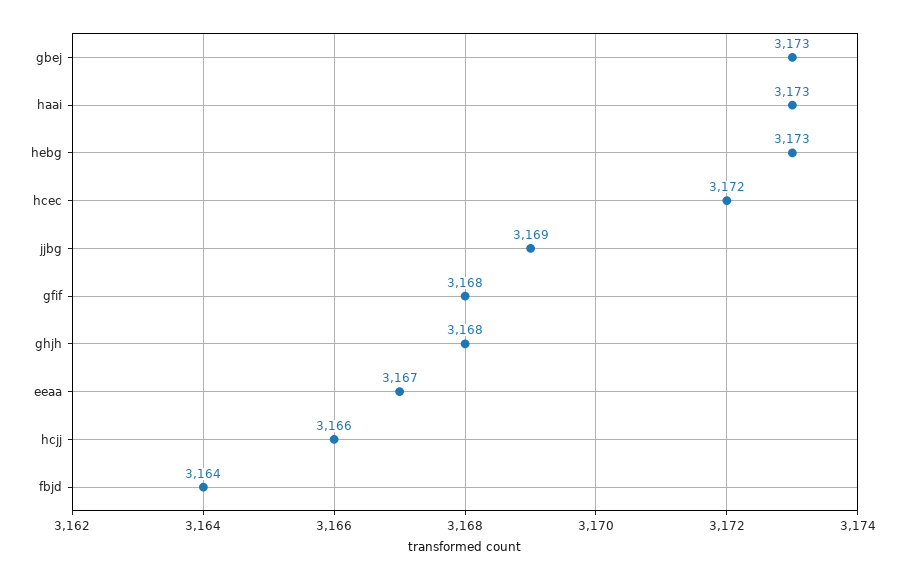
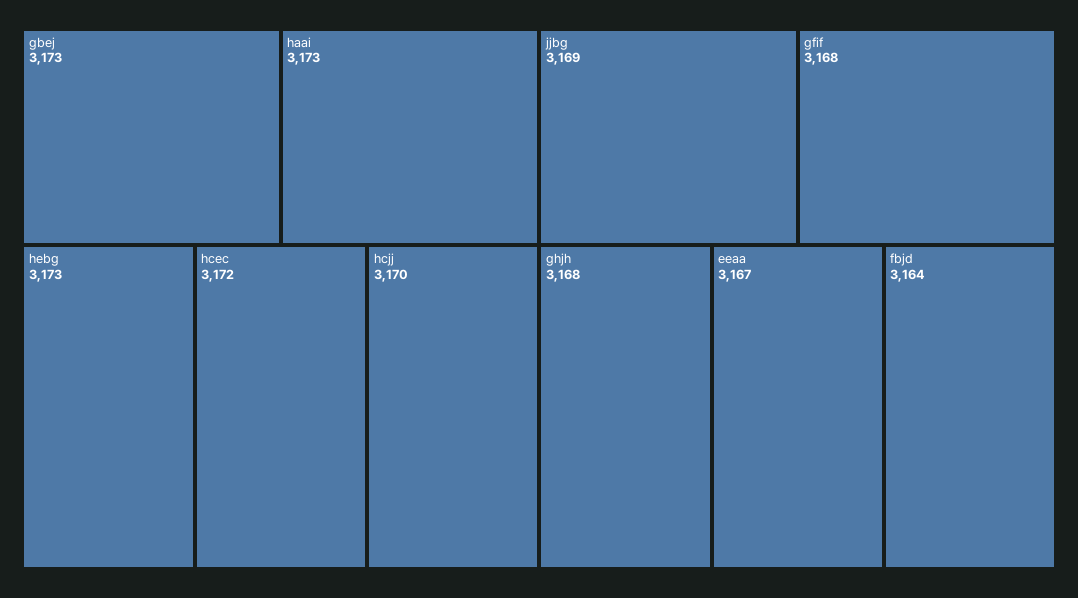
  {
    "gbej": 3173,
    "haai": 3173,
    "hebg": 3173,
    "hcec": 3172,
    "jjbg": 3169,
    "gfif": 3168,
    "ghjh": 3168,
    "eeaa": 3167,
-   "hcjj": 3166,
+   "hcjj": 3170,
    "fbjd": 3164
  }

